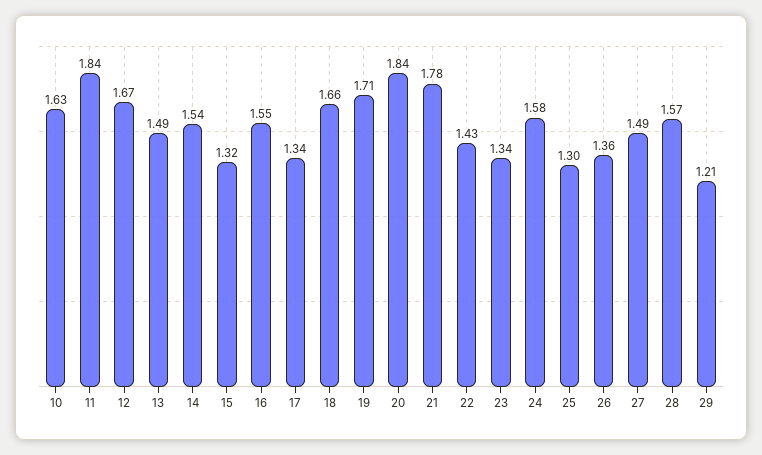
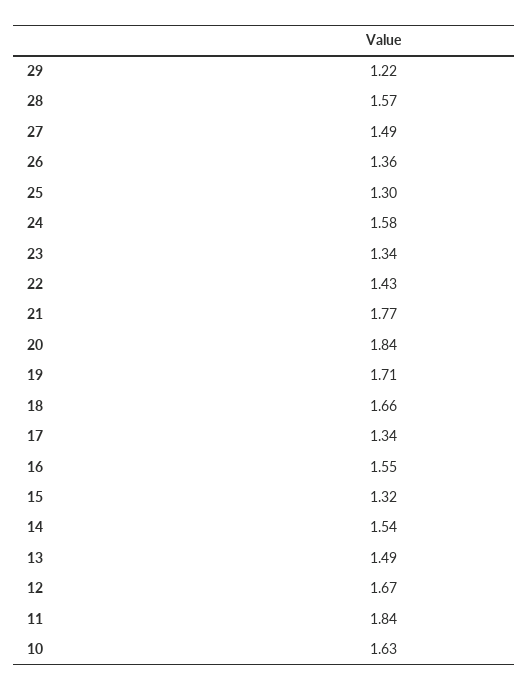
  {
    "10": 1.63,
    "11": 1.84,
    "12": 1.67,
    "13": 1.49,
    "14": 1.54,
    "15": 1.32,
    "16": 1.55,
    "17": 1.34,
    "18": 1.66,
    "19": 1.71,
    "20": 1.84,
-   "21": 1.78,
+   "21": 1.77,
    "22": 1.43,
    "23": 1.34,
    "24": 1.58,
    "25": 1.3,
    "26": 1.36,
    "27": 1.49,
    "28": 1.57,
-   "29": 1.21
+   "29": 1.22
  }

